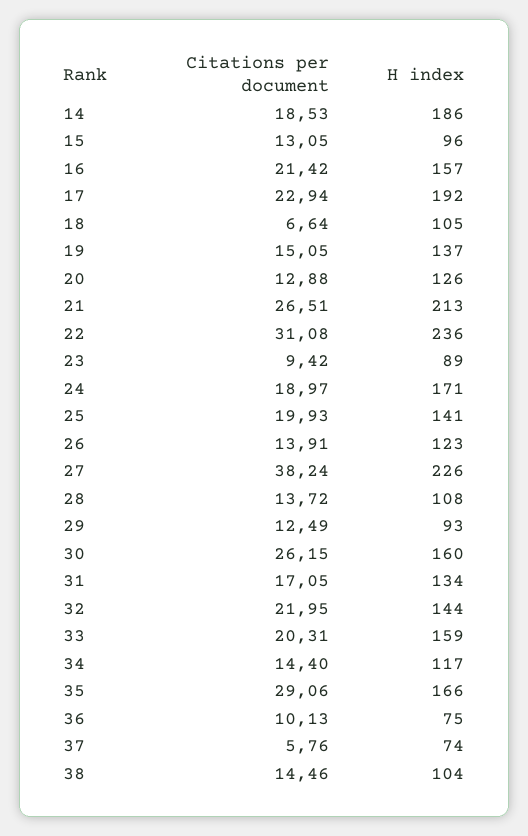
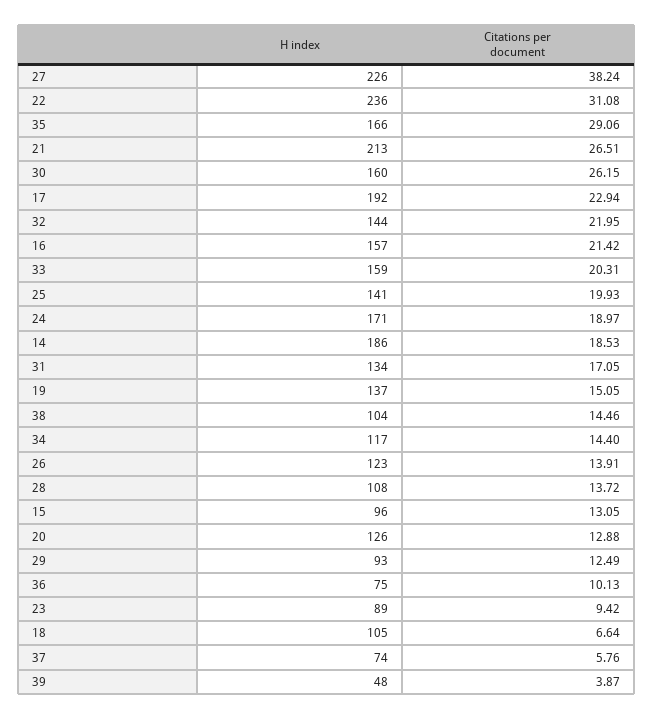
  {
    "Citations per document": {
      "14": 18.53,
      "15": 13.05,
      "16": 21.42,
      "17": 22.94,
      "18": 6.64,
      "19": 15.05,
      "20": 12.88,
      "21": 26.51,
      "22": 31.08,
      "23": 9.42,
      "24": 18.97,
      "25": 19.93,
      "26": 13.91,
      "27": 38.24,
      "28": 13.72,
      "29": 12.49,
      "30": 26.15,
      "31": 17.05,
      "32": 21.95,
      "33": 20.31,
      "34": 14.4,
      "35": 29.06,
      "36": 10.13,
      "37": 5.76,
-     "38": 14.46
+     "38": 14.46,
+     "39": 3.87
    },
    "H index": {
      "14": 186,
      "15": 96,
      "16": 157,
      "17": 192,
      "18": 105,
      "19": 137,
      "20": 126,
      "21": 213,
      "22": 236,
      "23": 89,
      "24": 171,
      "25": 141,
      "26": 123,
      "27": 226,
      "28": 108,
      "29": 93,
      "30": 160,
      "31": 134,
      "32": 144,
      "33": 159,
      "34": 117,
      "35": 166,
      "36": 75,
      "37": 74,
-     "38": 104
+     "38": 104,
+     "39": 48
    }
  }

